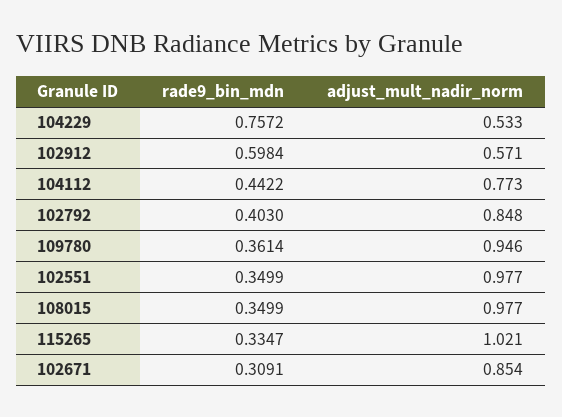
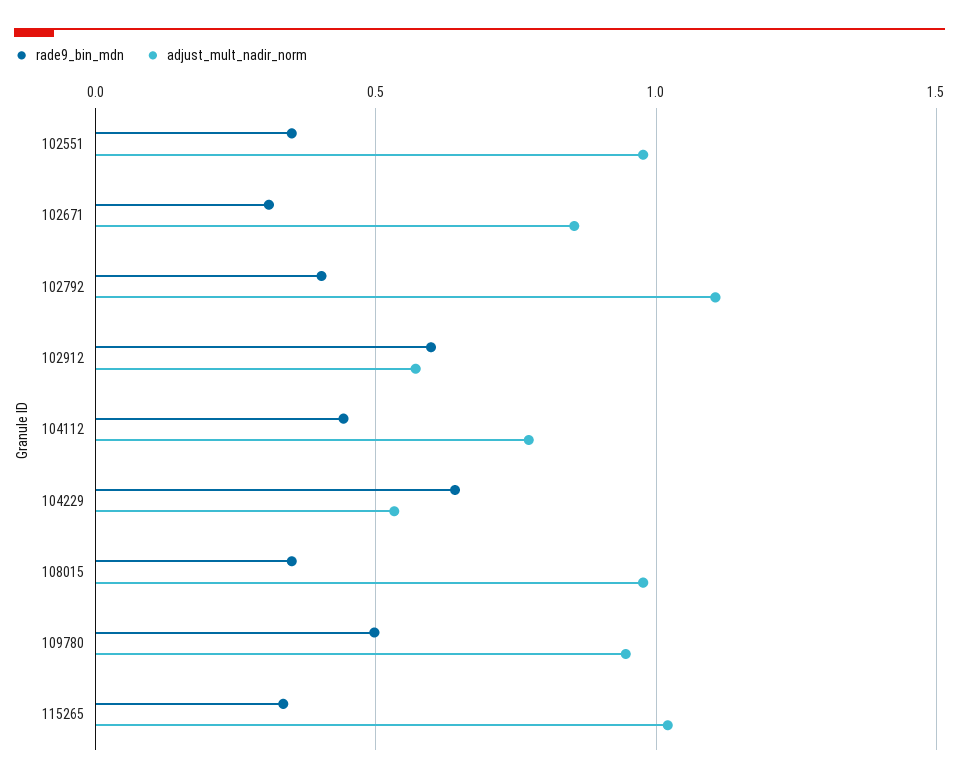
  {
    "rade9_bin_mdn": {
-     "104229": 0.7572,
+     "104229": 0.65,
      "102912": 0.5984,
      "104112": 0.4422,
      "102792": 0.403,
-     "109780": 0.3614,
+     "109780": 0.5,
      "102551": 0.3499,
      "108015": 0.3499,
      "115265": 0.3347,
      "102671": 0.3091
    },
    "adjust_mult_nadir_norm": {
      "104229": 0.533,
      "102912": 0.571,
      "104112": 0.773,
-     "102792": 0.848,
+     "102792": 1.1,
      "109780": 0.946,
      "102551": 0.977,
      "108015": 0.977,
      "115265": 1.021,
      "102671": 0.854
    }
  }

